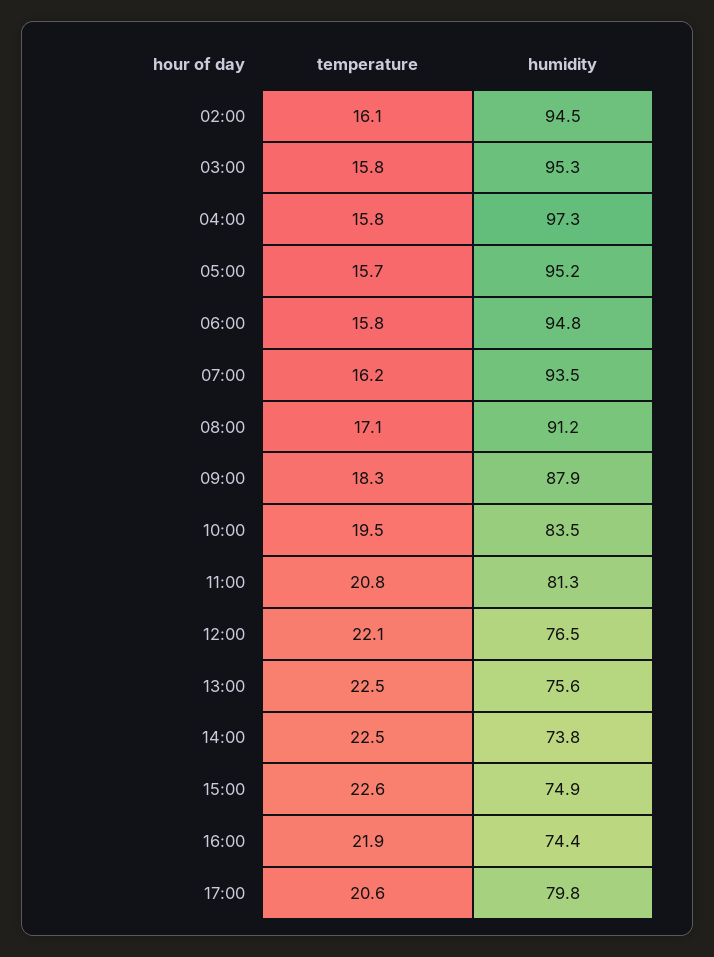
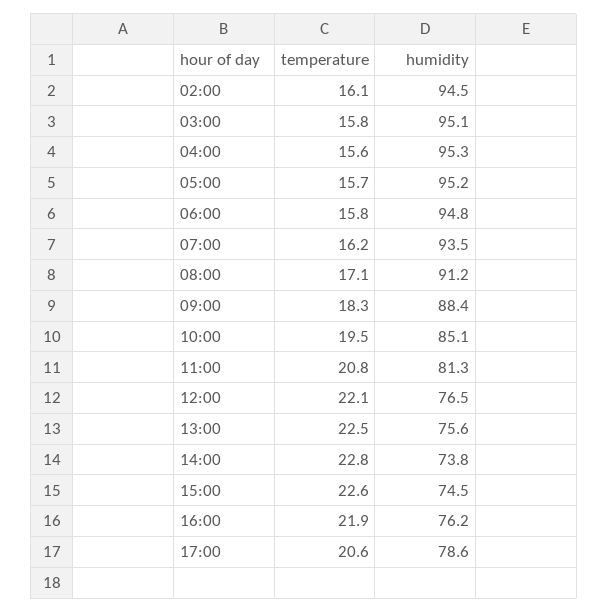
  {
    "temperature": {
      "02:00": 16.1,
      "03:00": 15.8,
-     "04:00": 15.8,
+     "04:00": 15.6,
      "05:00": 15.7,
      "06:00": 15.8,
      "07:00": 16.2,
      "08:00": 17.1,
      "09:00": 18.3,
      "10:00": 19.5,
      "11:00": 20.8,
      "12:00": 22.1,
      "13:00": 22.5,
-     "14:00": 22.5,
+     "14:00": 22.8,
      "15:00": 22.6,
      "16:00": 21.9,
      "17:00": 20.6
    },
    "humidity": {
      "02:00": 94.5,
-     "03:00": 95.3,
+     "03:00": 95.1,
-     "04:00": 97.3,
+     "04:00": 95.3,
      "05:00": 95.2,
      "06:00": 94.8,
      "07:00": 93.5,
      "08:00": 91.2,
-     "09:00": 87.9,
+     "09:00": 88.4,
-     "10:00": 83.5,
+     "10:00": 85.1,
      "11:00": 81.3,
      "12:00": 76.5,
      "13:00": 75.6,
      "14:00": 73.8,
-     "15:00": 74.9,
+     "15:00": 74.5,
-     "16:00": 74.4,
+     "16:00": 76.2,
-     "17:00": 79.8
+     "17:00": 78.6
    }
  }

